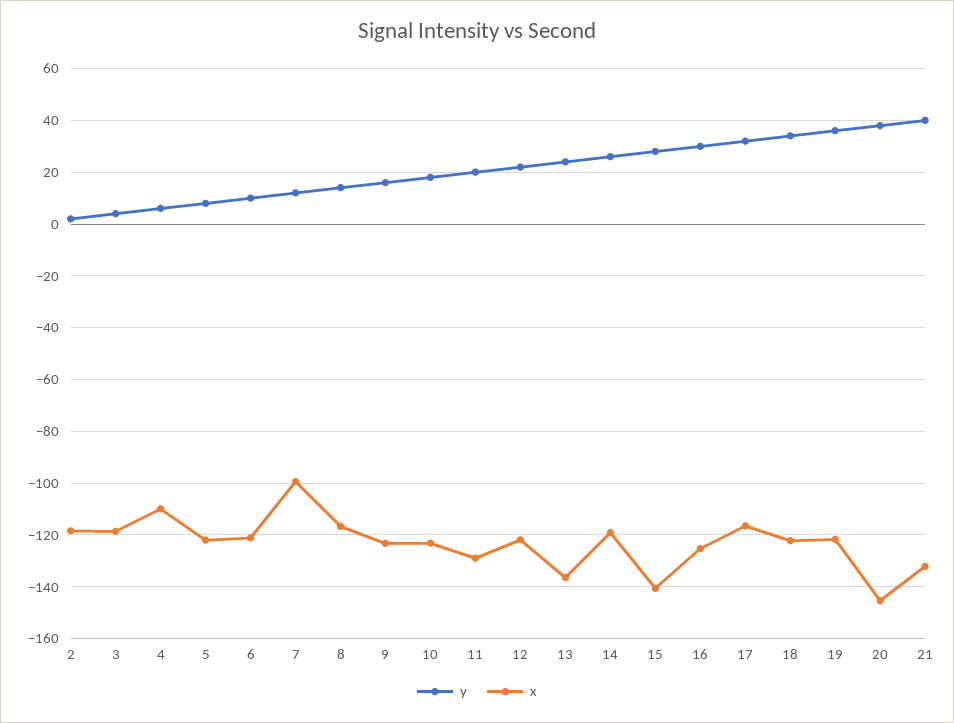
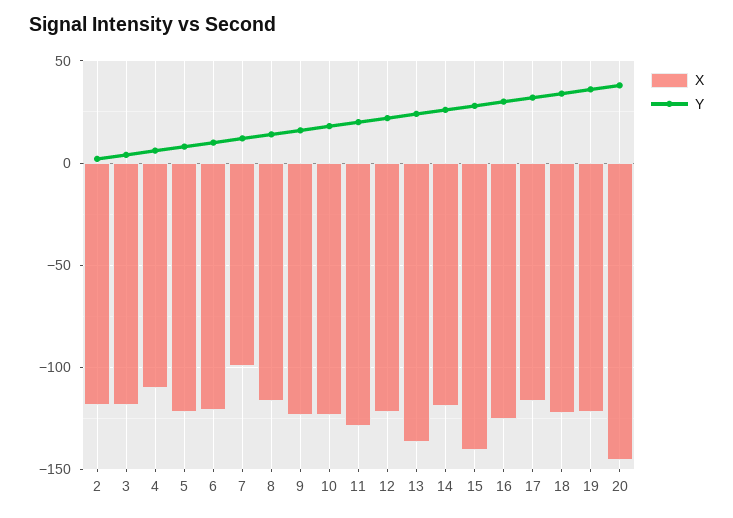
  {
    "y": {
      "2": 2.5,
      "3": 5,
      "4": 5,
      "5": 7.5,
      "6": 10,
      "7": 12.5,
      "8": 15,
      "9": 15,
      "10": 17.5,
      "11": 20,
      "12": 22.5,
      "13": 25,
      "14": 25,
      "15": 27.5,
      "16": 30,
      "17": 32.5,
      "18": 35,
      "19": 35,
-     "20": 37.5,
+     "20": 37.5
-     "21": 40
    },
    "x": {
      "2": -117.5,
      "3": -117.5,
      "4": -110,
      "5": -122.5,
      "6": -120,
      "7": -100,
      "8": -117.5,
      "9": -122.5,
      "10": -122.5,
      "11": -130,
      "12": -122.5,
      "13": -137.5,
      "14": -120,
      "15": -140,
      "16": -125,
      "17": -117.5,
      "18": -122.5,
      "19": -122.5,
-     "20": -145,
+     "20": -145
-     "21": -132.5
    }
  }

